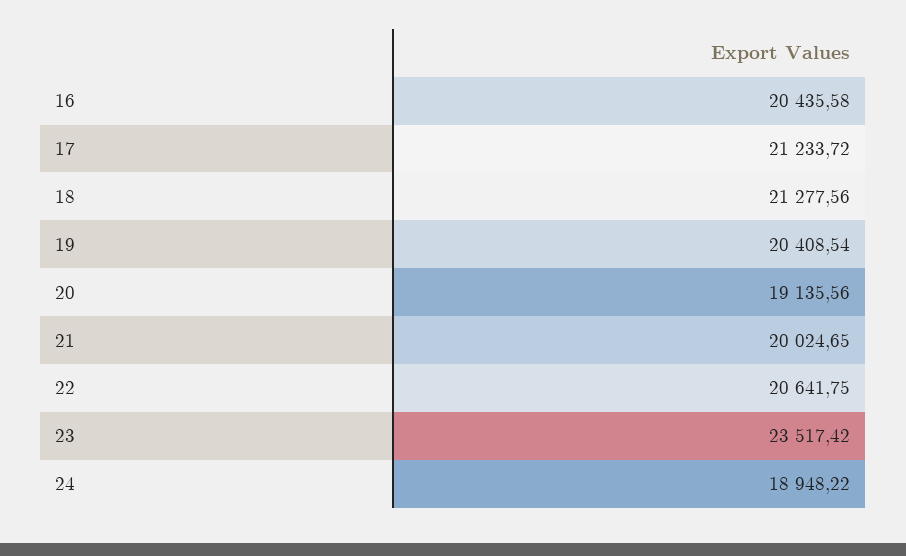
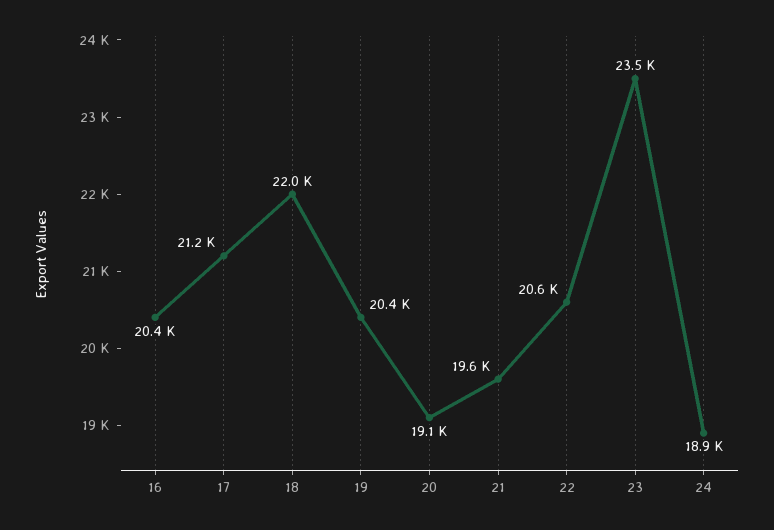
  {
    "16": 20435.58,
    "17": 21233.72,
-   "18": 21277.56,
+   "18": 22000,
    "19": 20408.54,
    "20": 19135.56,
-   "21": 20024.65,
+   "21": 19600,
    "22": 20641.75,
    "23": 23517.42,
    "24": 18948.22
  }

